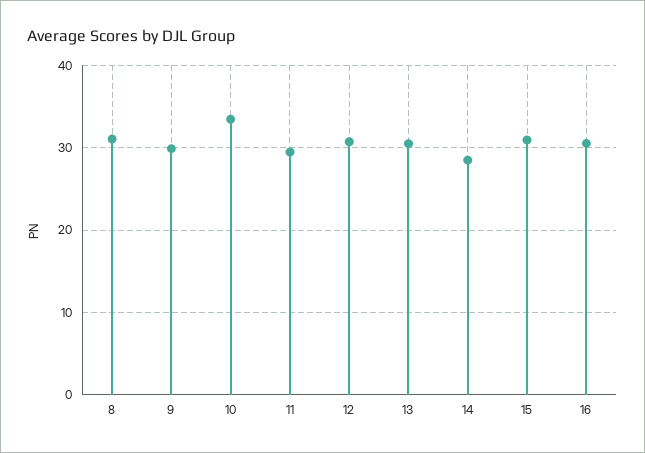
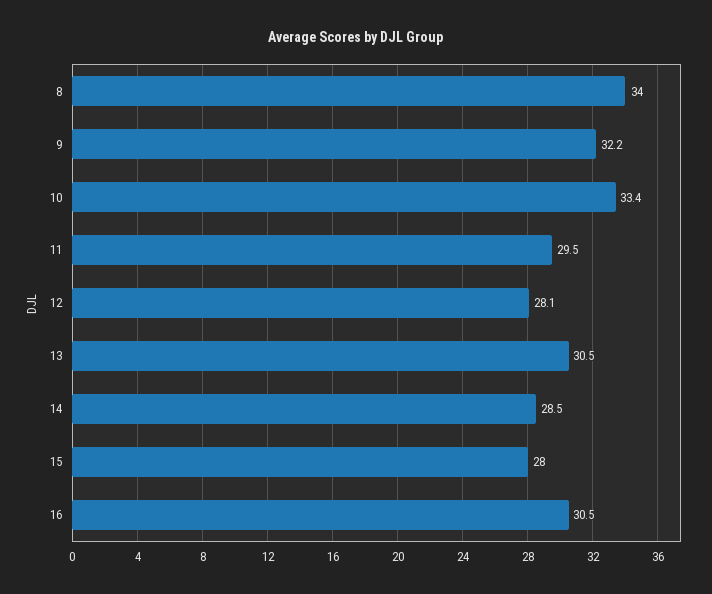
  {
-   "8": 31,
+   "8": 34,
-   "9": 30,
+   "9": 32.2,
    "10": 33.4,
    "11": 29.5,
-   "12": 31,
+   "12": 28.1,
    "13": 30.5,
    "14": 28.5,
-   "15": 31,
+   "15": 28,
    "16": 30.5
  }

